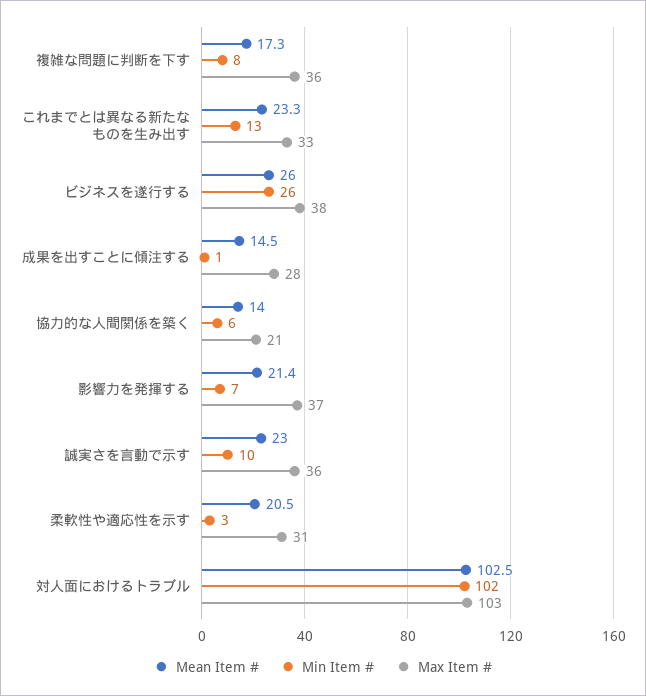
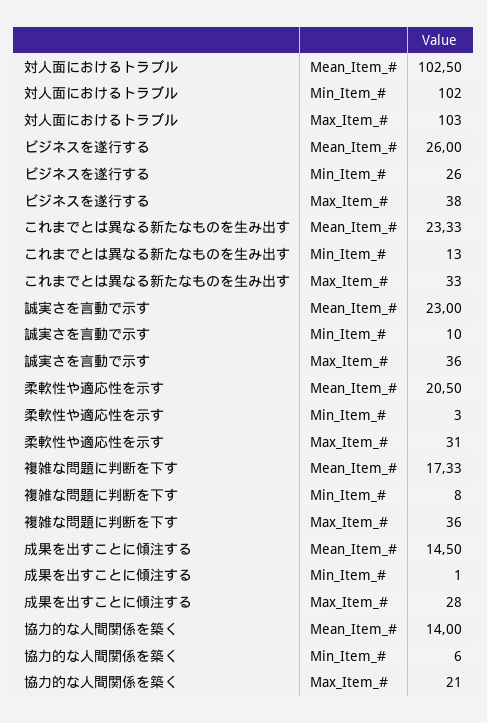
  {
    "Mean Item #": {
      "複雑な問題に判断を下す": 17.33,
      "これまでとは異なる新たなものを生み出す": 23.33,
      "ビジネスを遂行する": 26,
      "成果を出すことに傾注する": 14.5,
      "協力的な人間関係を築く": 14,
-     "影響力を発揮する": 21.4,
      "誠実さを言動で示す": 23,
      "柔軟性や適応性を示す": 20.5,
      "対人面におけるトラブル": 102.5
    },
    "Min Item #": {
      "複雑な問題に判断を下す": 8,
      "これまでとは異なる新たなものを生み出す": 13,
      "ビジネスを遂行する": 26,
      "成果を出すことに傾注する": 1,
      "協力的な人間関係を築く": 6,
-     "影響力を発揮する": 7,
      "誠実さを言動で示す": 10,
      "柔軟性や適応性を示す": 3,
      "対人面におけるトラブル": 102
    },
    "Max Item #": {
      "複雑な問題に判断を下す": 36,
      "これまでとは異なる新たなものを生み出す": 33,
      "ビジネスを遂行する": 38,
      "成果を出すことに傾注する": 28,
      "協力的な人間関係を築く": 21,
-     "影響力を発揮する": 37,
      "誠実さを言動で示す": 36,
      "柔軟性や適応性を示す": 31,
      "対人面におけるトラブル": 103
    }
  }

